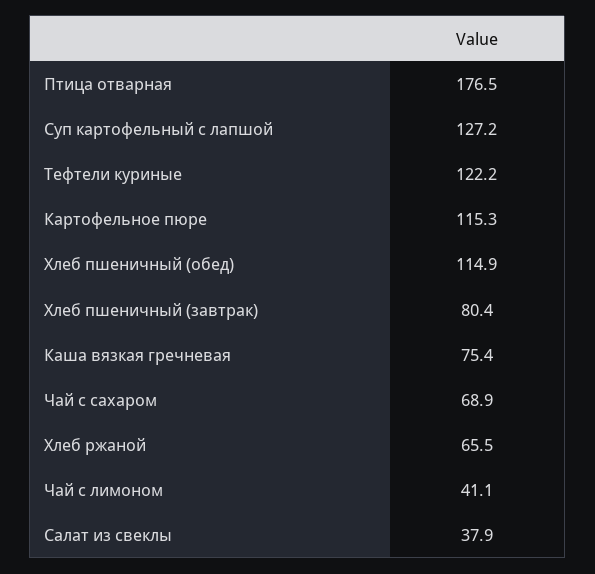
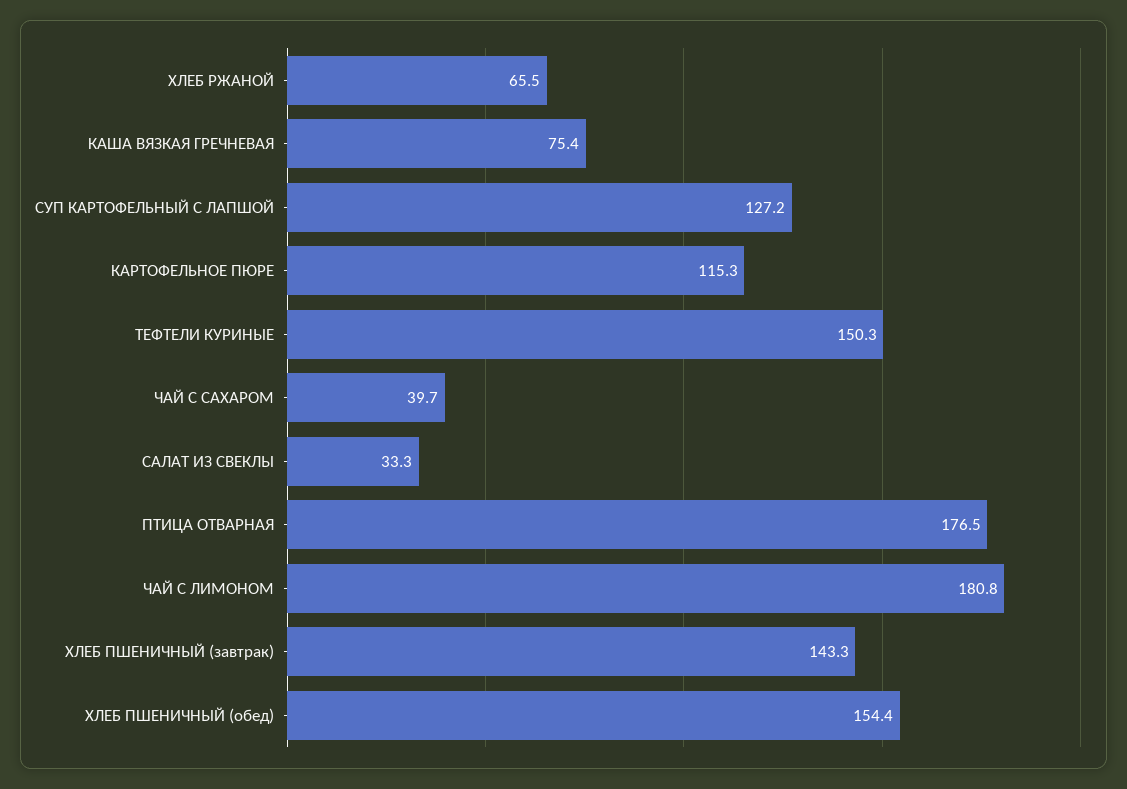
  {
    "Птица отварная": 176.5,
    "Суп картофельный с лапшой": 127.2,
-   "Тефтели куриные": 122.2,
+   "Тефтели куриные": 150.3,
    "Картофельное пюре": 115.3,
-   "Хлеб пшеничный (обед)": 114.9,
+   "Хлеб пшеничный (обед)": 154.4,
-   "Хлеб пшеничный (завтрак)": 80.4,
+   "Хлеб пшеничный (завтрак)": 143.3,
    "Каша вязкая гречневая": 75.4,
-   "Чай с сахаром": 68.9,
+   "Чай с сахаром": 39.7,
    "Хлеб ржаной": 65.5,
-   "Чай с лимоном": 41.1,
+   "Чай с лимоном": 180.8,
-   "Салат из свеклы": 37.9
+   "Салат из свеклы": 33.3
  }

